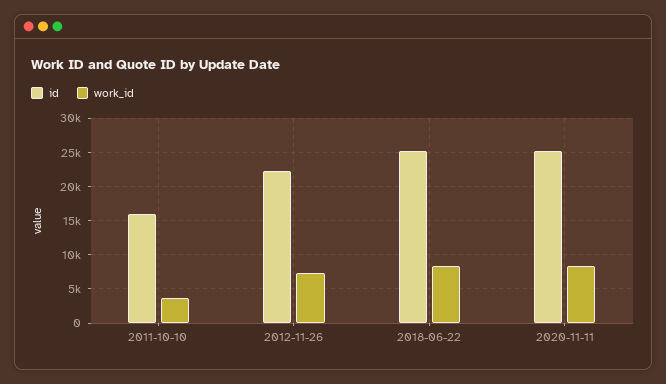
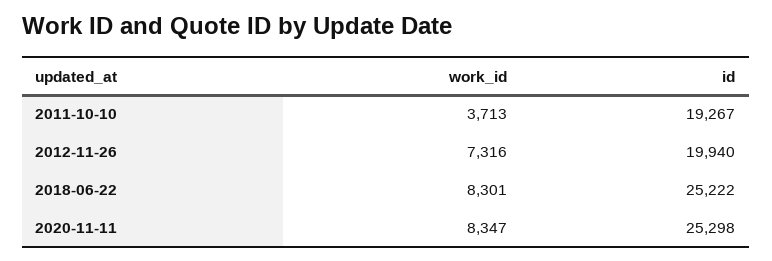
  {
    "id": {
-     "2011-10-10": 16000,
+     "2011-10-10": 19267,
-     "2012-11-26": 22000,
+     "2012-11-26": 19940,
      "2018-06-22": 25222,
      "2020-11-11": 25298
    },
    "work_id": {
      "2011-10-10": 3713,
      "2012-11-26": 7316,
      "2018-06-22": 8301,
      "2020-11-11": 8347
    }
  }

